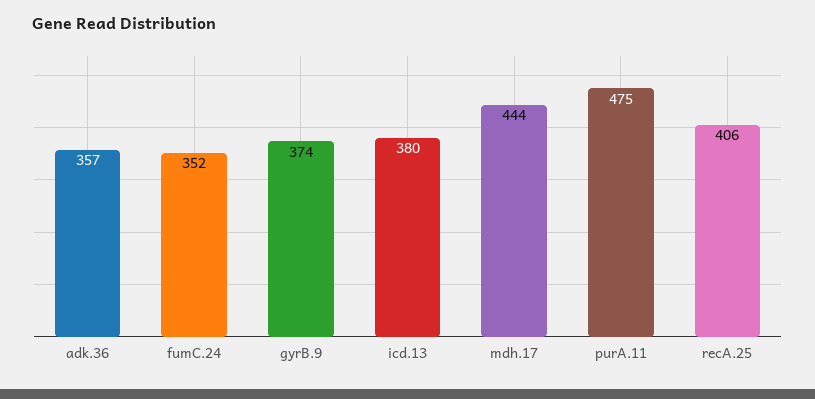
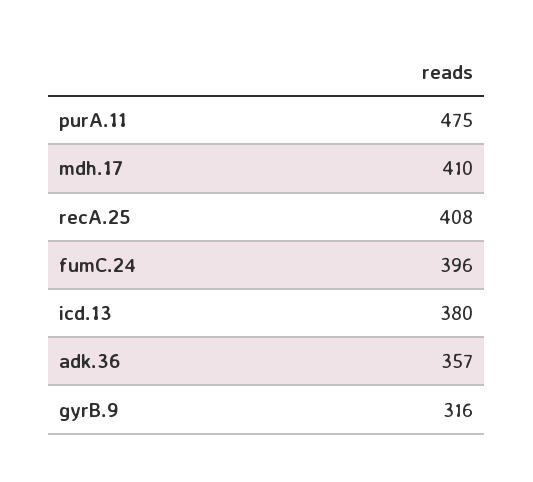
  {
    "adk.36": 357,
-   "fumC.24": 352,
+   "fumC.24": 396,
-   "gyrB.9": 374,
+   "gyrB.9": 316,
    "icd.13": 380,
-   "mdh.17": 444,
+   "mdh.17": 410,
    "purA.11": 475,
-   "recA.25": 406
+   "recA.25": 408
  }

